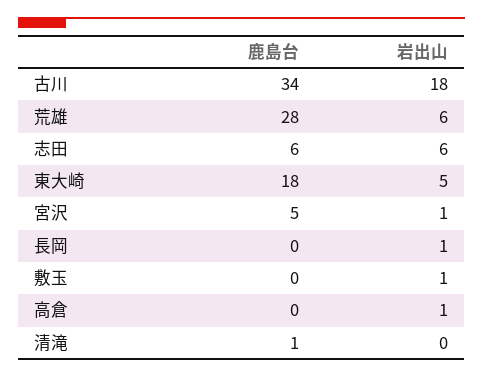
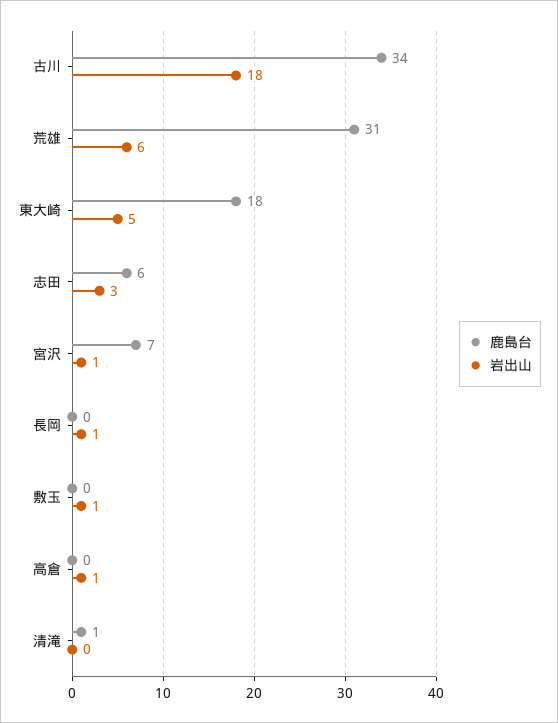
  {
    "鹿島台": {
      "古川": 34,
-     "荒雄": 28,
+     "荒雄": 31,
      "志田": 6,
      "東大崎": 18,
-     "宮沢": 5,
+     "宮沢": 7,
      "長岡": 0,
      "敷玉": 0,
      "高倉": 0,
      "清滝": 1
    },
    "岩出山": {
      "古川": 18,
      "荒雄": 6,
-     "志田": 6,
+     "志田": 3,
      "東大崎": 5,
      "宮沢": 1,
      "長岡": 1,
      "敷玉": 1,
      "高倉": 1,
      "清滝": 0
    }
  }

